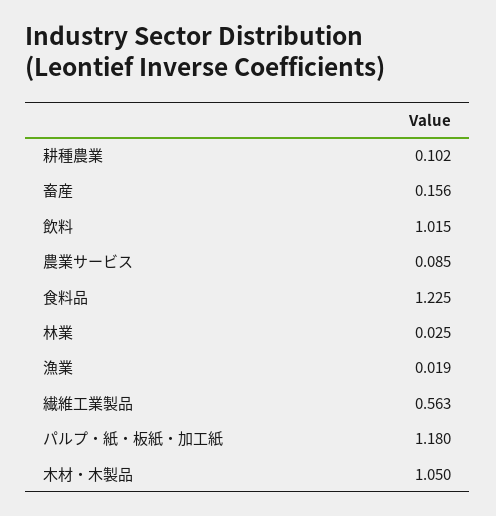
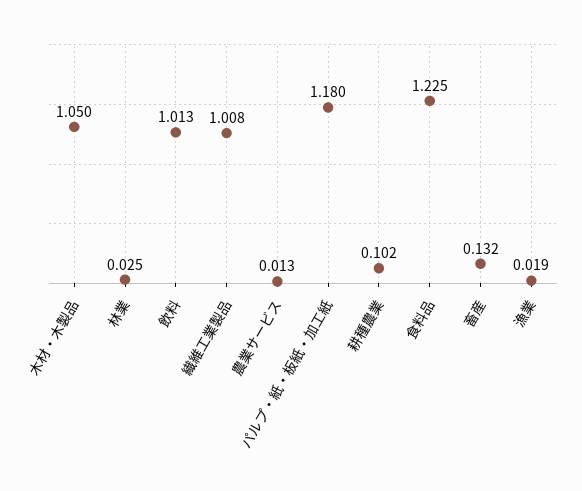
  {
    "耕種農業": 0.102,
-   "畜産": 0.156,
+   "畜産": 0.132,
-   "飲料": 1.015,
+   "飲料": 1.013,
-   "農業サービス": 0.085,
+   "農業サービス": 0.013,
    "食料品": 1.225,
    "林業": 0.025,
    "漁業": 0.019,
-   "繊維工業製品": 0.563,
+   "繊維工業製品": 1.008,
    "パルプ・紙・板紙・加工紙": 1.18,
    "木材・木製品": 1.05
  }

